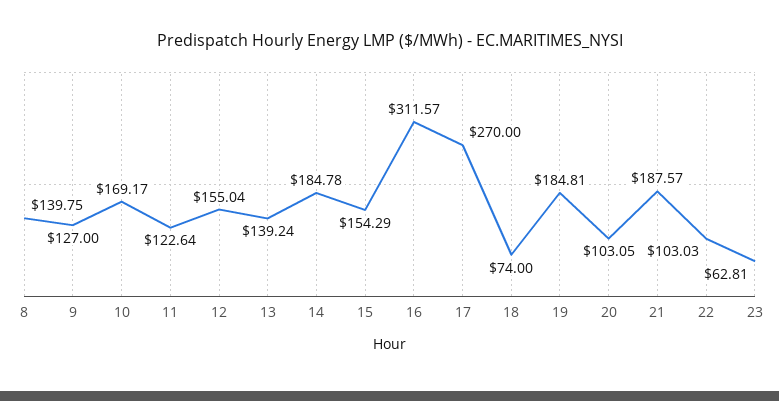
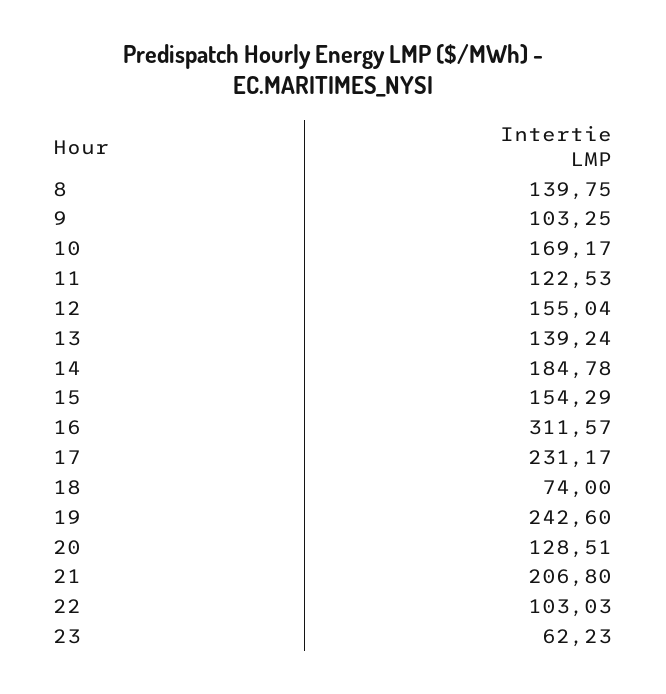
  {
    "8": 139.75,
-   "9": 127,
+   "9": 103.25,
    "10": 169.17,
-   "11": 122.64,
+   "11": 122.53,
    "12": 155.04,
    "13": 139.24,
    "14": 184.78,
    "15": 154.29,
    "16": 311.57,
-   "17": 270,
+   "17": 231.17,
    "18": 74,
-   "19": 184.81,
+   "19": 242.6,
-   "20": 103.05,
+   "20": 128.51,
-   "21": 187.57,
+   "21": 206.8,
    "22": 103.03,
-   "23": 62.81
+   "23": 62.23
  }

